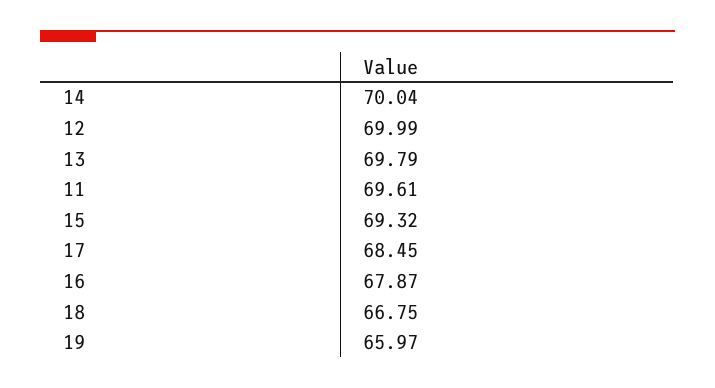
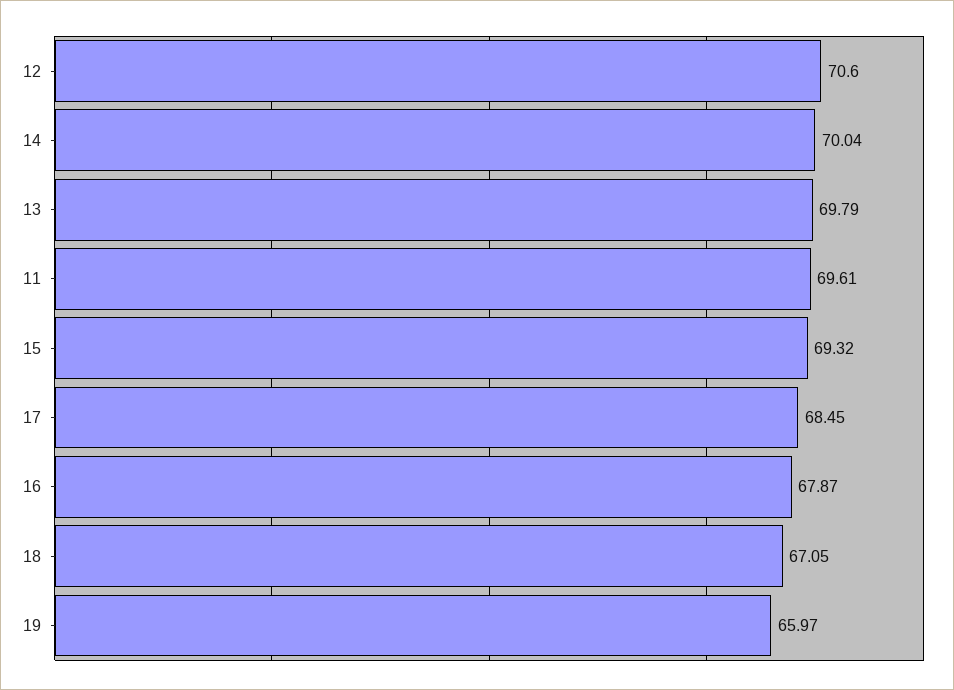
  {
    "14": 70.04,
-   "12": 69.99,
+   "12": 70.6,
    "13": 69.79,
    "11": 69.61,
    "15": 69.32,
    "17": 68.45,
    "16": 67.87,
-   "18": 66.75,
+   "18": 67.05,
    "19": 65.97
  }

